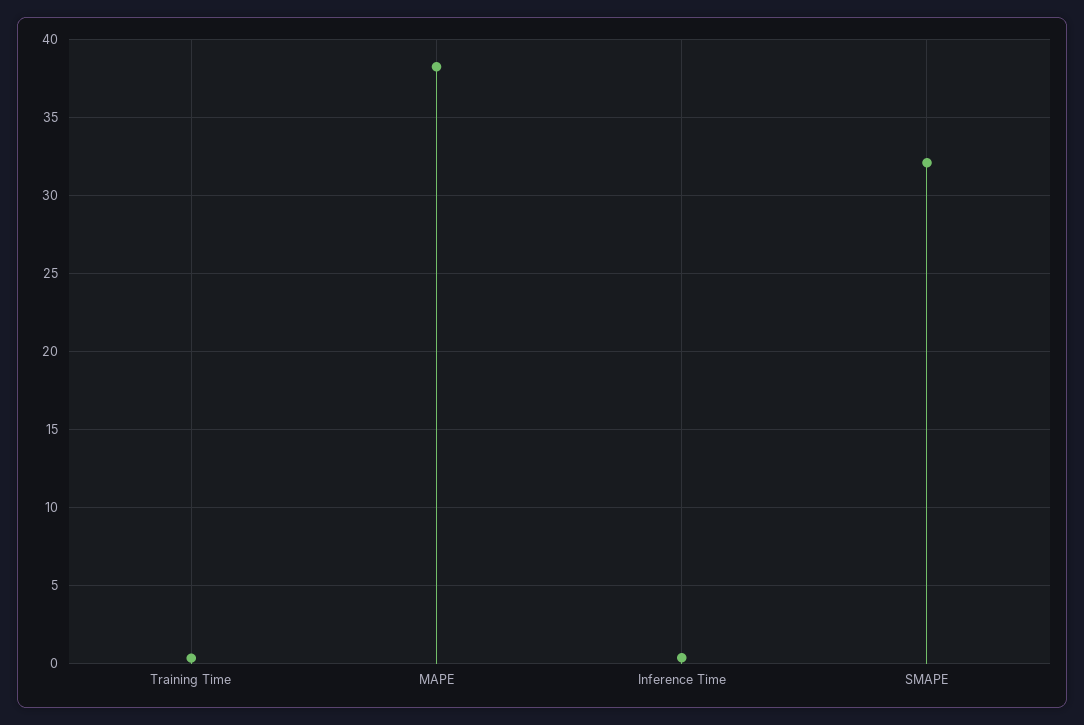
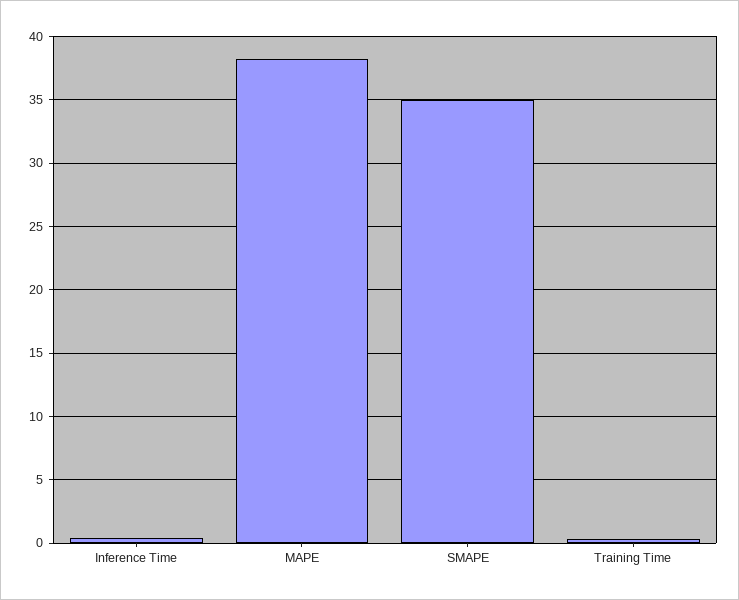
  {
    "Training Time": 0.5,
    "MAPE": 38,
    "Inference Time": 0.5,
-   "SMAPE": 32
+   "SMAPE": 35
  }

